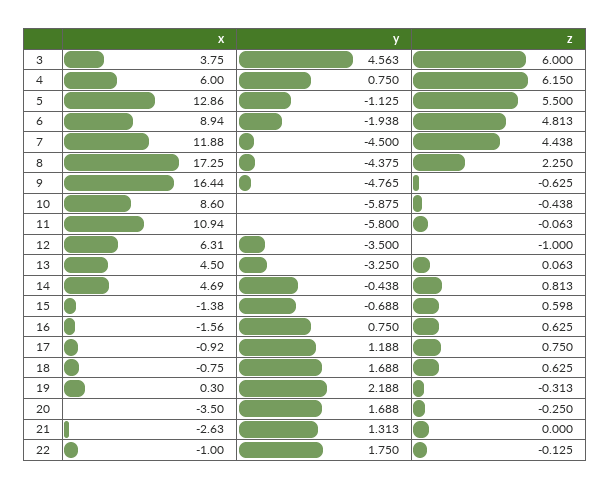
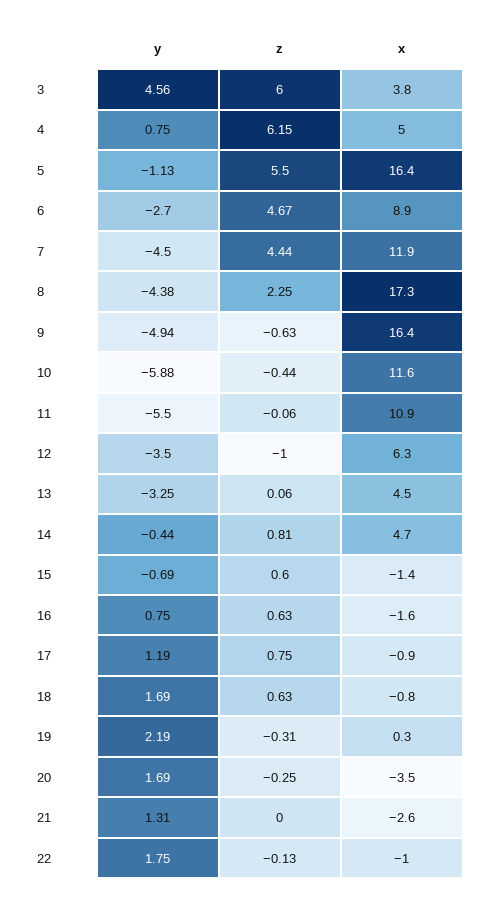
  {
    "x": {
      "3": 3.75,
-     "4": 6,
+     "4": 5,
-     "5": 12.86,
+     "5": 16.4,
      "6": 8.94,
      "7": 11.88,
      "8": 17.25,
      "9": 16.44,
-     "10": 8.6,
+     "10": 11.6,
      "11": 10.94,
      "12": 6.31,
      "13": 4.5,
      "14": 4.69,
      "15": -1.38,
      "16": -1.56,
      "17": -0.92,
      "18": -0.75,
      "19": 0.3,
      "20": -3.5,
      "21": -2.63,
      "22": -1
    },
    "y": {
      "3": 4.563,
      "4": 0.75,
      "5": -1.125,
-     "6": -1.938,
+     "6": -2.7,
      "7": -4.5,
      "8": -4.375,
-     "9": -4.765,
+     "9": -4.94,
      "10": -5.875,
-     "11": -5.8,
+     "11": -5.5,
      "12": -3.5,
      "13": -3.25,
      "14": -0.438,
      "15": -0.688,
      "16": 0.75,
      "17": 1.188,
      "18": 1.688,
      "19": 2.188,
      "20": 1.688,
      "21": 1.313,
      "22": 1.75
    },
    "z": {
      "3": 6,
      "4": 6.15,
      "5": 5.5,
-     "6": 4.813,
+     "6": 4.67,
      "7": 4.438,
      "8": 2.25,
      "9": -0.625,
      "10": -0.438,
      "11": -0.063,
      "12": -1,
      "13": 0.063,
      "14": 0.813,
      "15": 0.598,
      "16": 0.625,
      "17": 0.75,
      "18": 0.625,
      "19": -0.313,
      "20": -0.25,
      "21": 0,
      "22": -0.125
    }
  }

